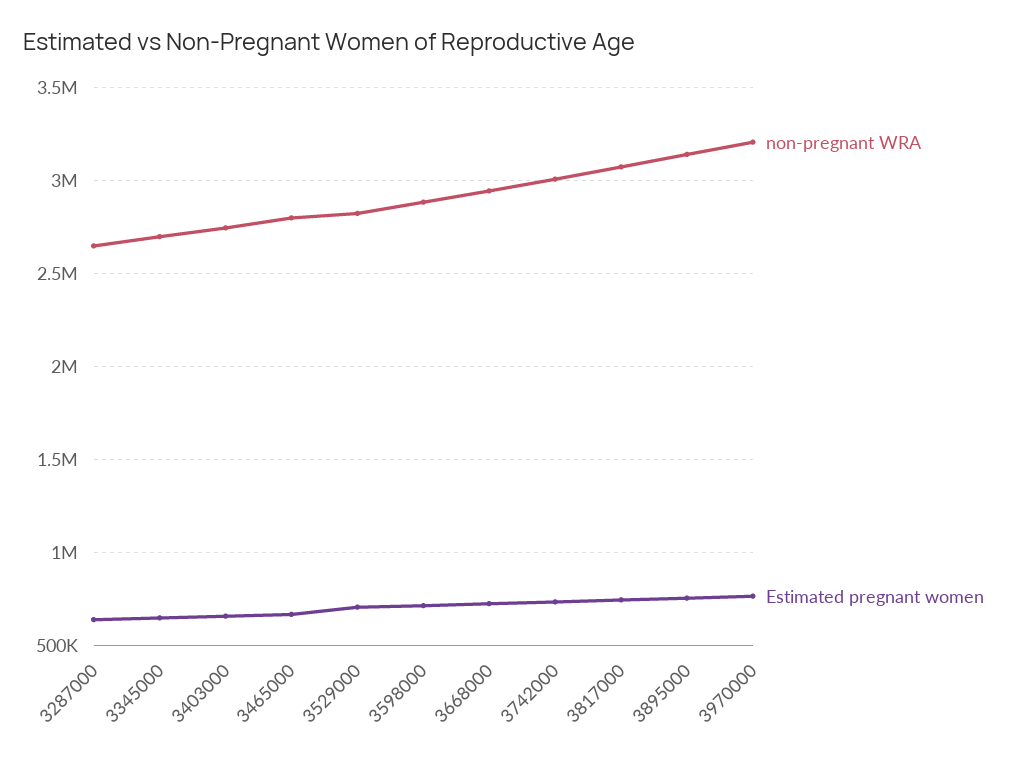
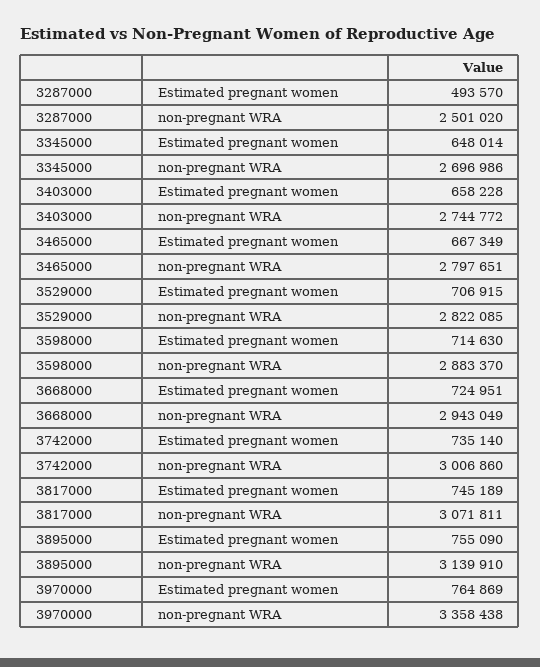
  {
    "non-pregnant WRA": {
-     "3287000": 2650000,
+     "3287000": 2501020,
      "3345000": 2696986,
      "3403000": 2744772,
      "3465000": 2797651,
      "3529000": 2822085,
      "3598000": 2883370,
      "3668000": 2943049,
      "3742000": 3006860,
      "3817000": 3071811,
      "3895000": 3139910,
-     "3970000": 3200000
+     "3970000": 3358438
    },
    "Estimated pregnant women": {
-     "3287000": 650000,
+     "3287000": 493570,
      "3345000": 648014,
      "3403000": 658228,
      "3465000": 667349,
      "3529000": 706915,
      "3598000": 714630,
      "3668000": 724951,
      "3742000": 735140,
      "3817000": 745189,
      "3895000": 755090,
      "3970000": 764869
    }
  }

